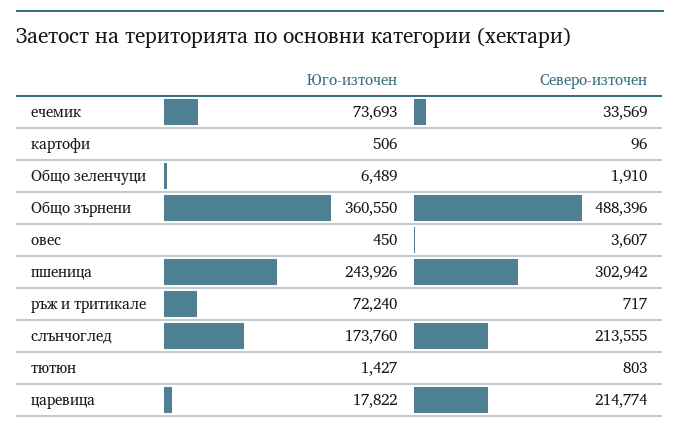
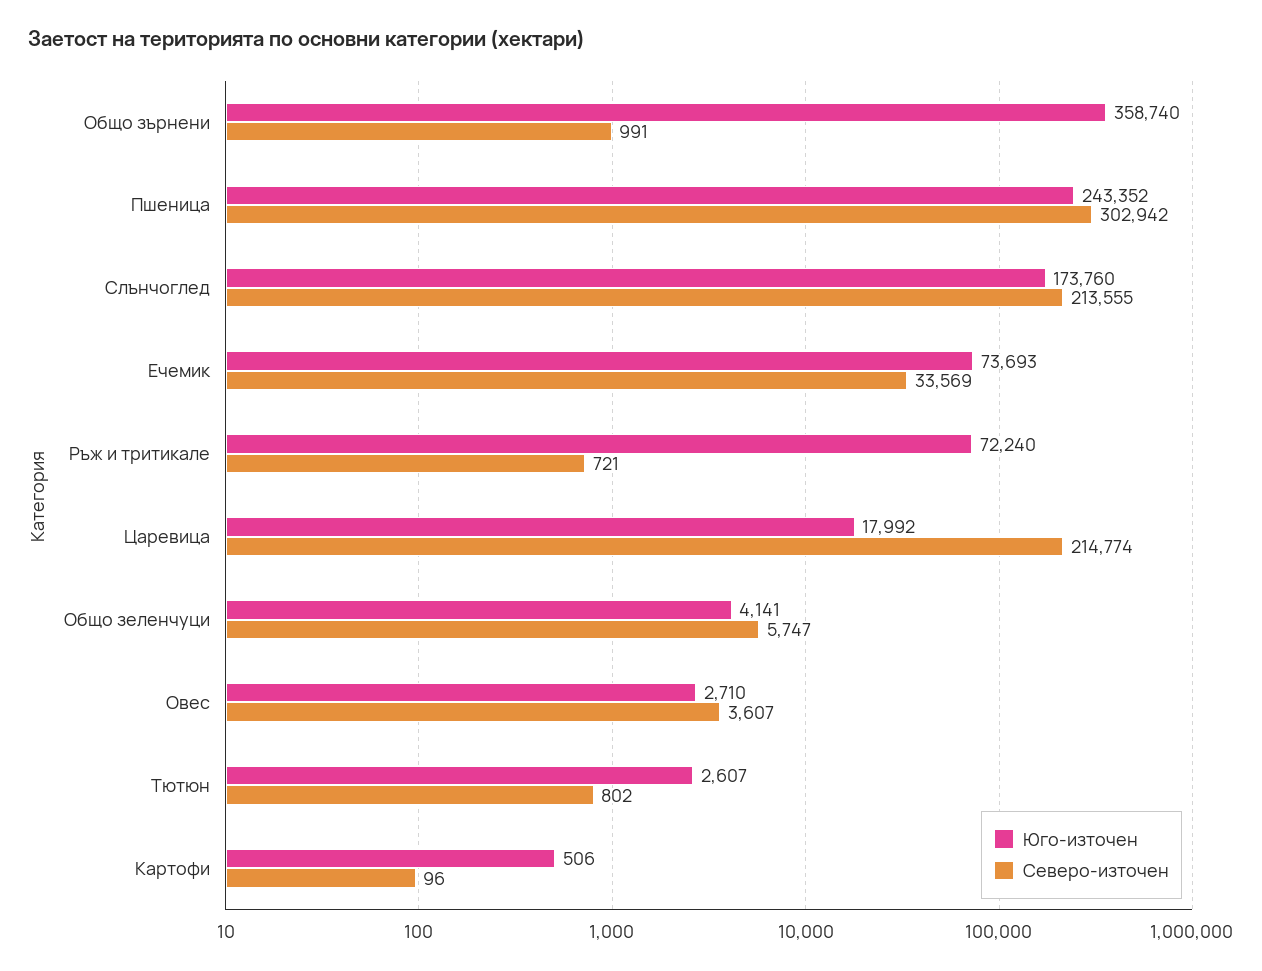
  {
    "Юго-източен": {
      "ечемик": 73693,
      "картофи": 506,
-     "Общо зеленчуци": 6489,
+     "Общо зеленчуци": 4141,
-     "Общо зърнени": 360550,
+     "Общо зърнени": 358740,
-     "овес": 450,
+     "овес": 2710,
-     "пшеница": 243926,
+     "пшеница": 243352,
      "ръж и тритикале": 72240,
      "слънчоглед": 173760,
-     "тютюн": 1427,
+     "тютюн": 2607,
-     "царевица": 17822
+     "царевица": 17992
    },
    "Северо-източен": {
      "ечемик": 33569,
      "картофи": 96,
-     "Общо зеленчуци": 1910,
+     "Общо зеленчуци": 5747,
-     "Общо зърнени": 488396,
+     "Общо зърнени": 991,
      "овес": 3607,
      "пшеница": 302942,
-     "ръж и тритикале": 717,
+     "ръж и тритикале": 721,
      "слънчоглед": 213555,
-     "тютюн": 803,
+     "тютюн": 802,
      "царевица": 214774
    }
  }

